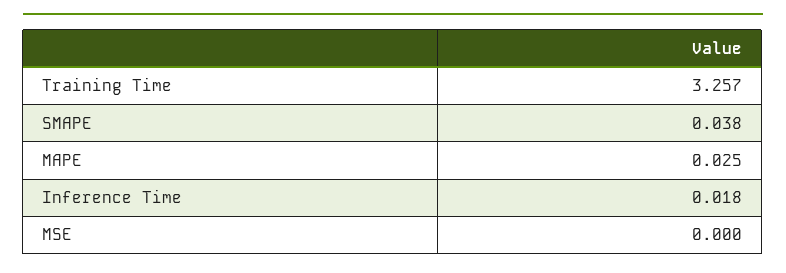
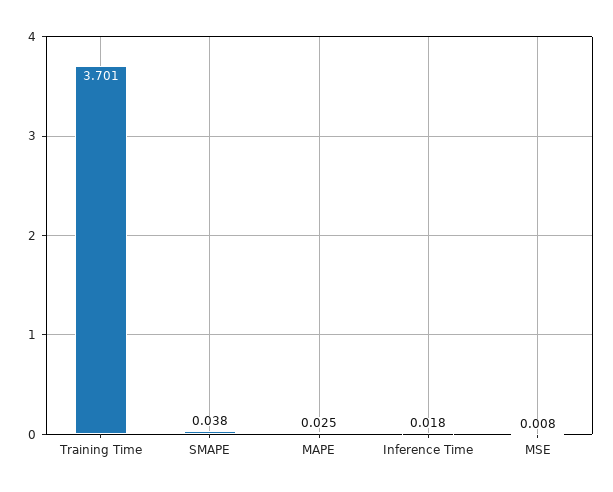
  {
-   "Training Time": 3.257,
+   "Training Time": 3.701,
    "SMAPE": 0.038,
    "MAPE": 0.025,
    "Inference Time": 0.018,
-   "MSE": 0
+   "MSE": 0.008
  }

